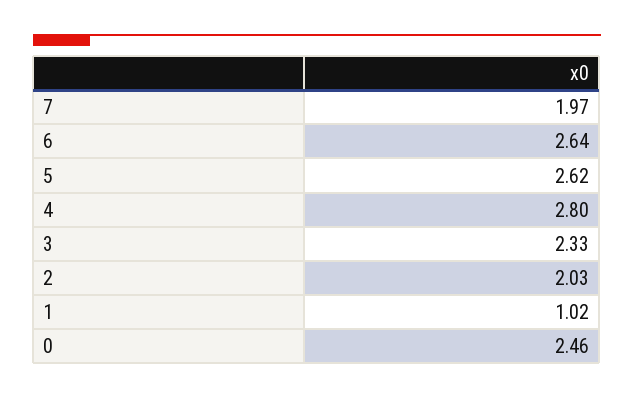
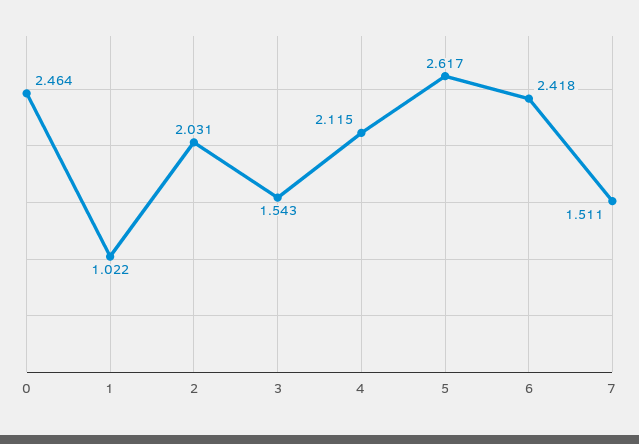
  {
-   "7": 1.97,
+   "7": 1.511,
-   "6": 2.64,
+   "6": 2.418,
    "5": 2.617,
-   "4": 2.8,
+   "4": 2.115,
-   "3": 2.33,
+   "3": 1.543,
    "2": 2.031,
    "1": 1.022,
    "0": 2.464
  }

